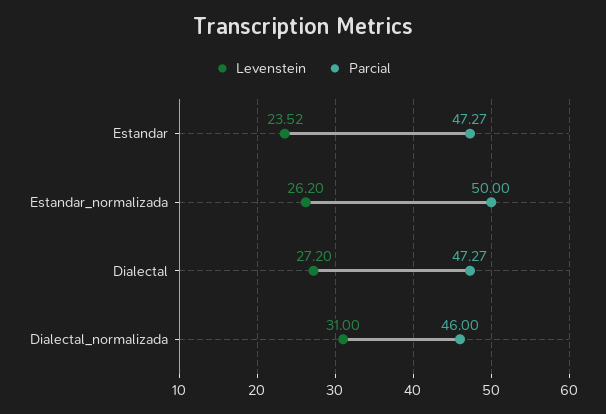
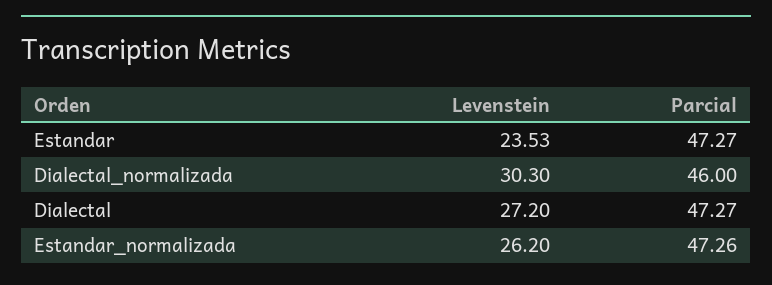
  {
    "Levenstein": {
-     "Estandar": 23.52,
+     "Estandar": 23.53,
      "Estandar_normalizada": 26.2,
      "Dialectal": 27.2,
-     "Dialectal_normalizada": 31
+     "Dialectal_normalizada": 30.3
    },
    "Parcial": {
      "Estandar": 47.27,
-     "Estandar_normalizada": 50,
+     "Estandar_normalizada": 47.26,
      "Dialectal": 47.27,
      "Dialectal_normalizada": 46
    }
  }

